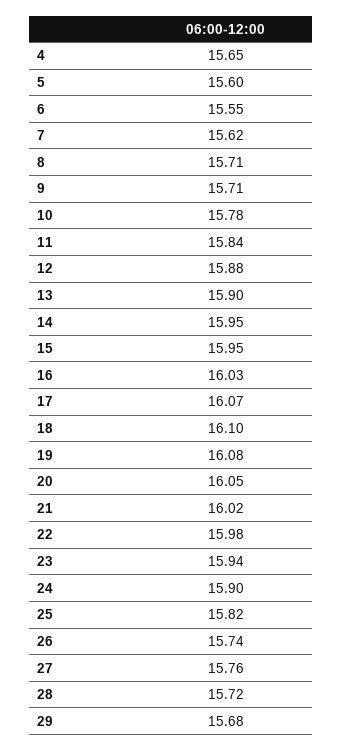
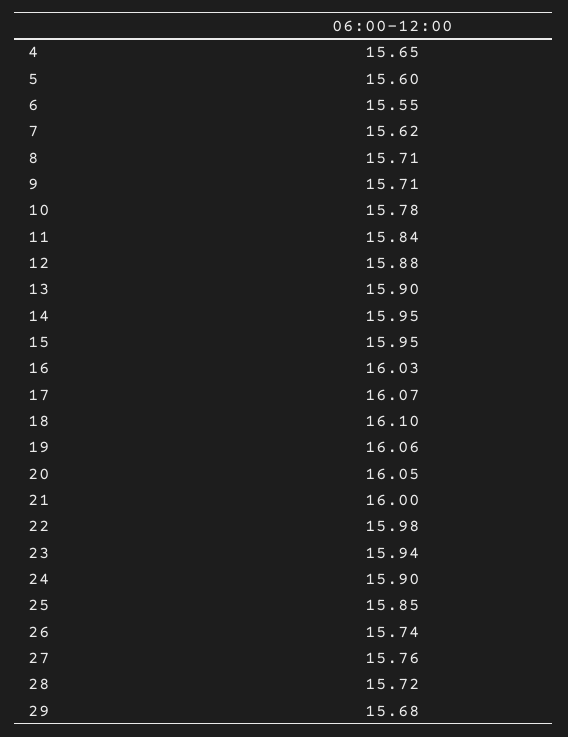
  {
    "4": 15.65,
    "5": 15.6,
    "6": 15.55,
    "7": 15.62,
    "8": 15.71,
    "9": 15.71,
    "10": 15.78,
    "11": 15.84,
    "12": 15.88,
    "13": 15.9,
    "14": 15.95,
    "15": 15.95,
    "16": 16.03,
    "17": 16.07,
    "18": 16.1,
-   "19": 16.08,
+   "19": 16.06,
    "20": 16.05,
-   "21": 16.02,
+   "21": 16,
    "22": 15.98,
    "23": 15.94,
    "24": 15.9,
-   "25": 15.82,
+   "25": 15.85,
    "26": 15.74,
    "27": 15.76,
    "28": 15.72,
    "29": 15.68
  }

